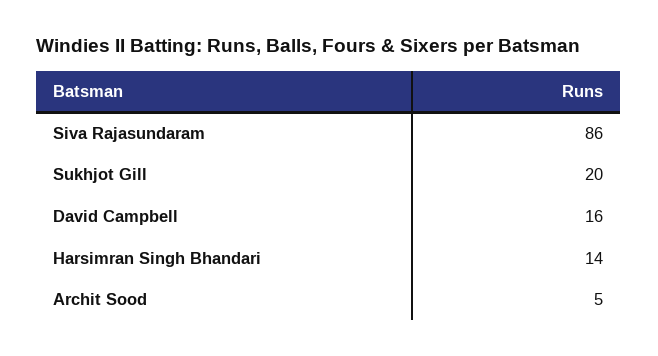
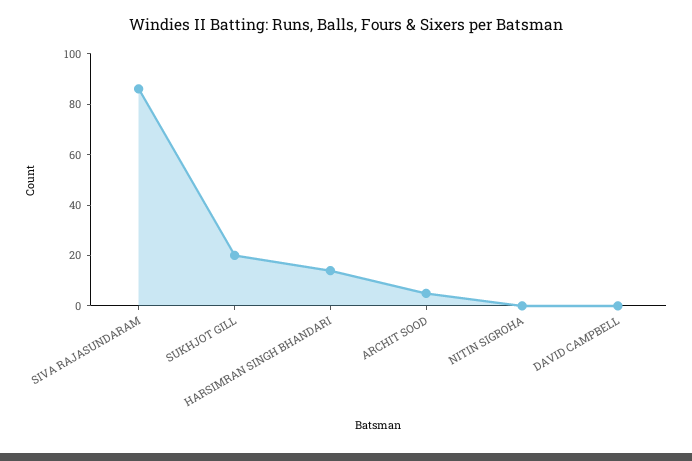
  {
    "Siva Rajasundaram": 86,
    "Sukhjot Gill": 20,
-   "David Campbell": 16,
+   "David Campbell": 0,
    "Harsimran Singh Bhandari": 14,
-   "Archit Sood": 5
+   "Archit Sood": 5,
+   "NITIN SIGROHA": 0
  }

